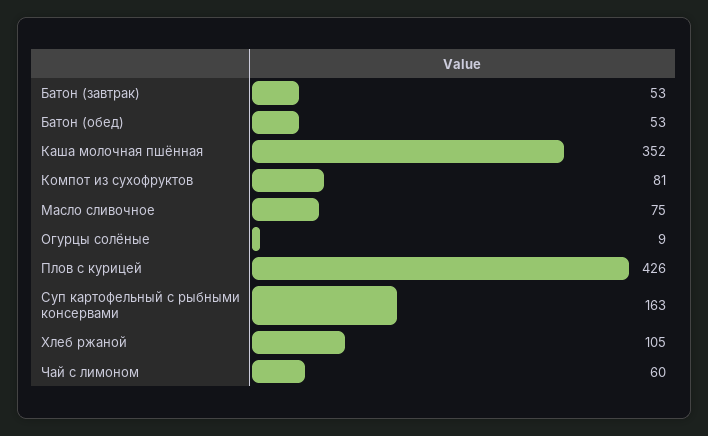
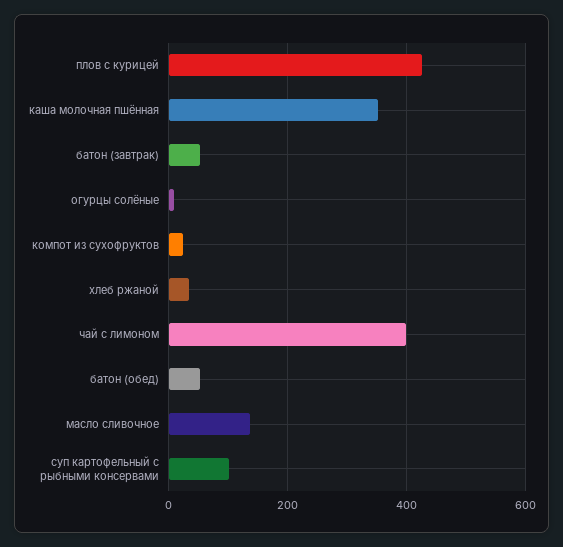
  {
    "Батон (завтрак)": 53,
    "Батон (обед)": 53,
    "Каша молочная пшённая": 352,
-   "Компот из сухофруктов": 81,
+   "Компот из сухофруктов": 20,
-   "Масло сливочное": 75,
+   "Масло сливочное": 140,
    "Огурцы солёные": 9,
    "Плов с курицей": 426,
-   "Суп картофельный с рыбными консервами": 163,
+   "Суп картофельный с рыбными консервами": 100,
-   "Хлеб ржаной": 105,
+   "Хлеб ржаной": 40,
-   "Чай с лимоном": 60
+   "Чай с лимоном": 400
  }

